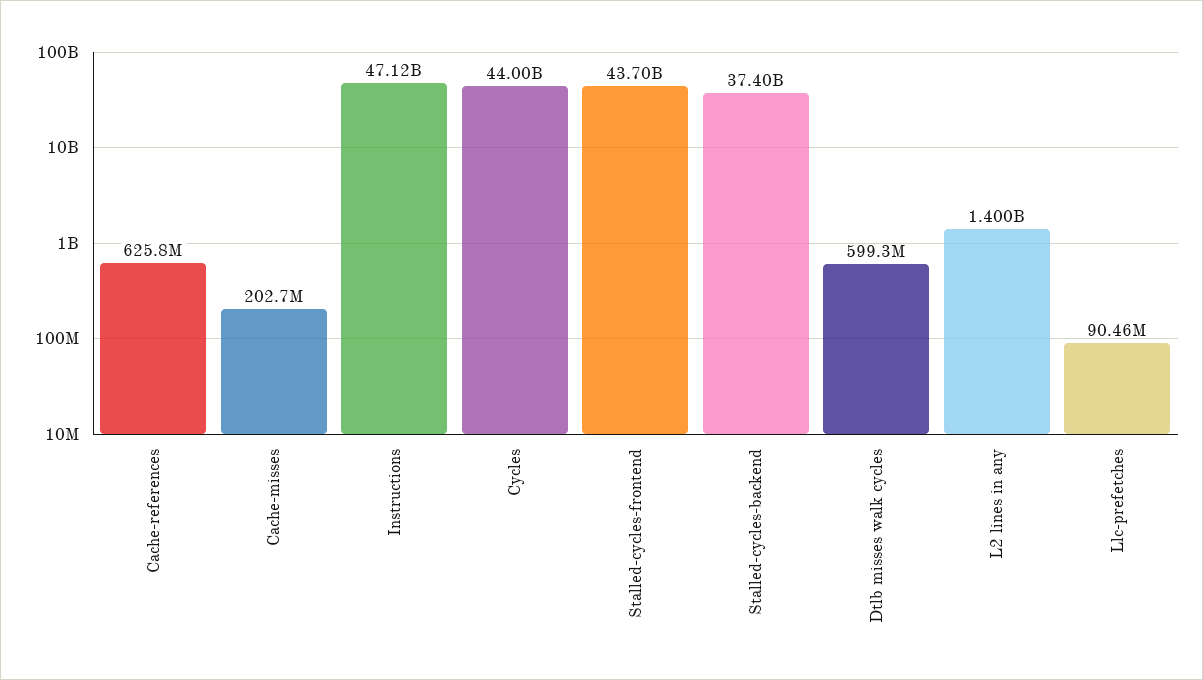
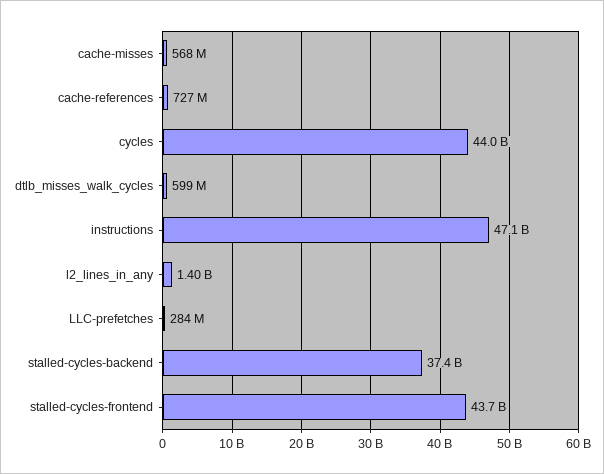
  {
-   "Cache-references": 625800000,
+   "Cache-references": 727000000,
-   "Cache-misses": 202700000,
+   "Cache-misses": 568000000,
    "Instructions": 47120000000,
    "Cycles": 44000000000,
    "Stalled-cycles-frontend": 43700000000,
    "Stalled-cycles-backend": 37400000000,
    "Dtlb misses walk cycles": 599300000,
    "L2 lines in any": 1400000000,
-   "Llc-prefetches": 90460000
+   "Llc-prefetches": 284000000
  }

